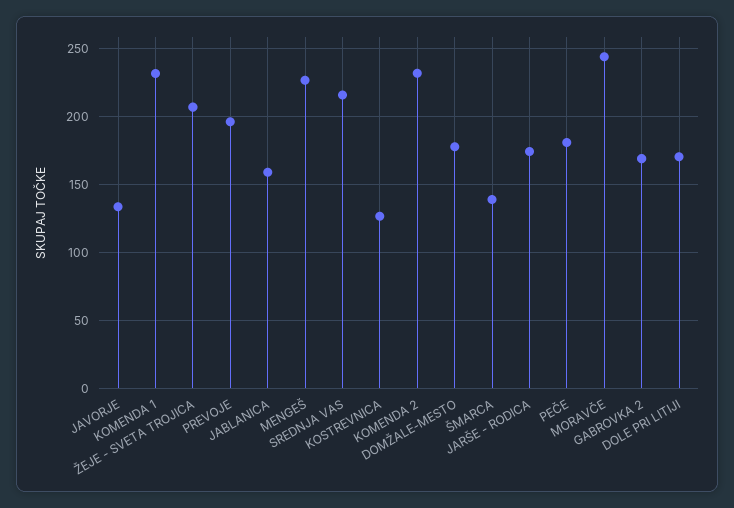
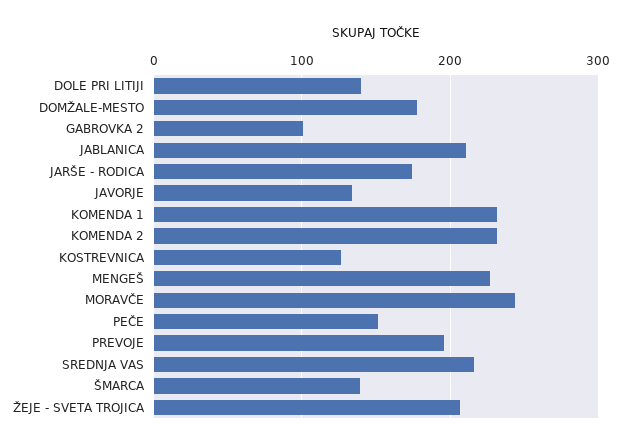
  {
    "JAVORJE": 135,
    "KOMENDA 1": 230,
    "ŽEJE - SVETA TROJICA": 205,
    "PREVOJE": 195,
-   "JABLANICA": 160,
+   "JABLANICA": 210,
    "MENGEŠ": 225,
    "SREDNJA VAS": 215,
    "KOSTREVNICA": 125,
    "KOMENDA 2": 230,
    "DOMŽALE-MESTO": 180,
    "ŠMARCA": 140,
    "JARŠE - RODICA": 175,
-   "PEČE": 180,
+   "PEČE": 150,
    "MORAVČE": 245,
-   "GABROVKA 2": 170,
+   "GABROVKA 2": 100,
-   "DOLE PRI LITIJI": 170
+   "DOLE PRI LITIJI": 140
  }

